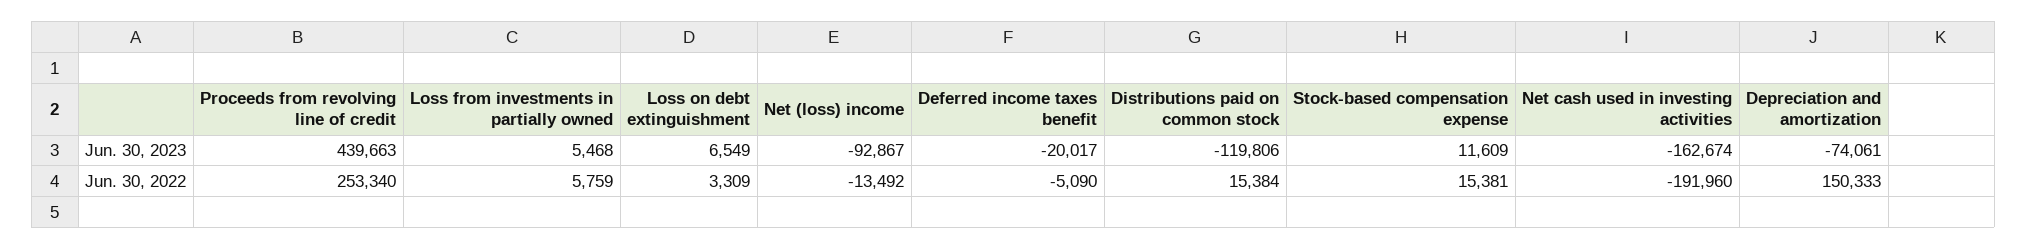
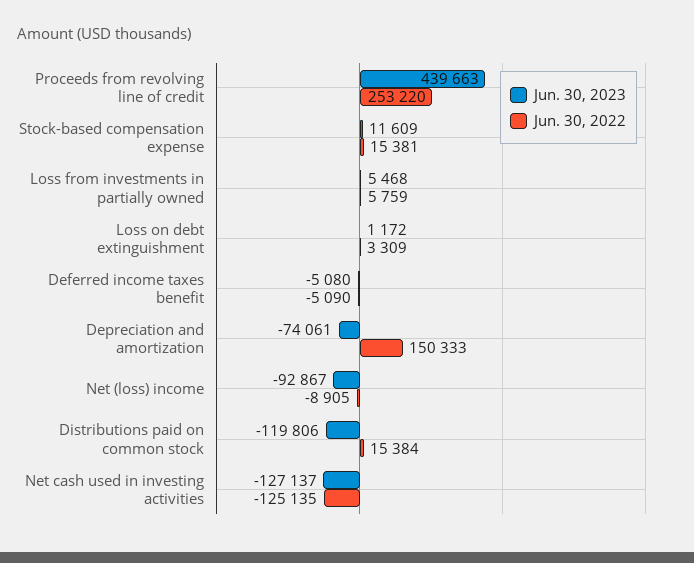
  {
    "Jun. 30, 2023": {
      "Proceeds from revolving line of credit": 439663,
      "Loss from investments in partially owned": 5468,
-     "Loss on debt extinguishment": 6549,
+     "Loss on debt extinguishment": 1172,
      "Net (loss) income": -92867,
-     "Deferred income taxes benefit": -20017,
+     "Deferred income taxes benefit": -5080,
      "Distributions paid on common stock": -119806,
      "Stock-based compensation expense": 11609,
-     "Net cash used in investing activities": -162674,
+     "Net cash used in investing activities": -127137,
      "Depreciation and amortization": -74061
    },
    "Jun. 30, 2022": {
-     "Proceeds from revolving line of credit": 253340,
+     "Proceeds from revolving line of credit": 253220,
      "Loss from investments in partially owned": 5759,
      "Loss on debt extinguishment": 3309,
-     "Net (loss) income": -13492,
+     "Net (loss) income": -8905,
      "Deferred income taxes benefit": -5090,
      "Distributions paid on common stock": 15384,
      "Stock-based compensation expense": 15381,
-     "Net cash used in investing activities": -191960,
+     "Net cash used in investing activities": -125135,
      "Depreciation and amortization": 150333
    }
  }

